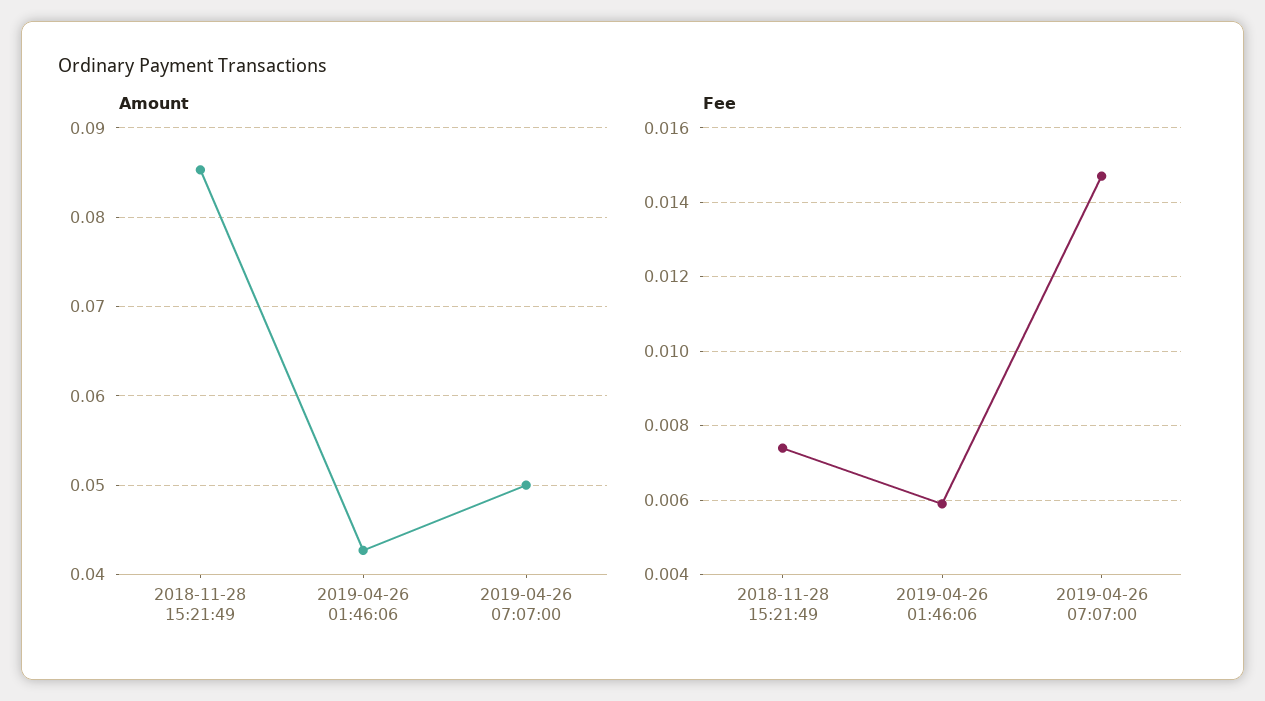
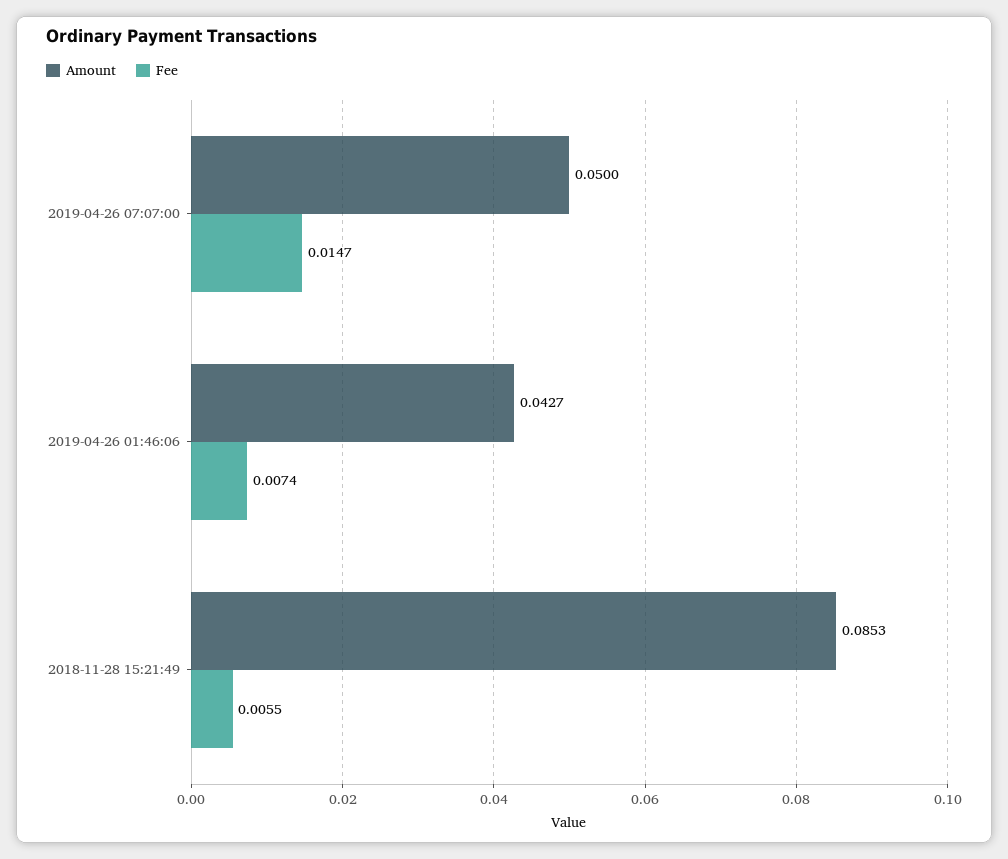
  {
    "Amount": {
      "2018-11-28 15:21:49": 0.0853,
      "2019-04-26 01:46:06": 0.0427,
      "2019-04-26 07:07:00": 0.05
    },
    "Fee": {
-     "2018-11-28 15:21:49": 0.0075,
+     "2018-11-28 15:21:49": 0.0055,
-     "2019-04-26 01:46:06": 0.006,
+     "2019-04-26 01:46:06": 0.0074,
      "2019-04-26 07:07:00": 0.0147
    }
  }

